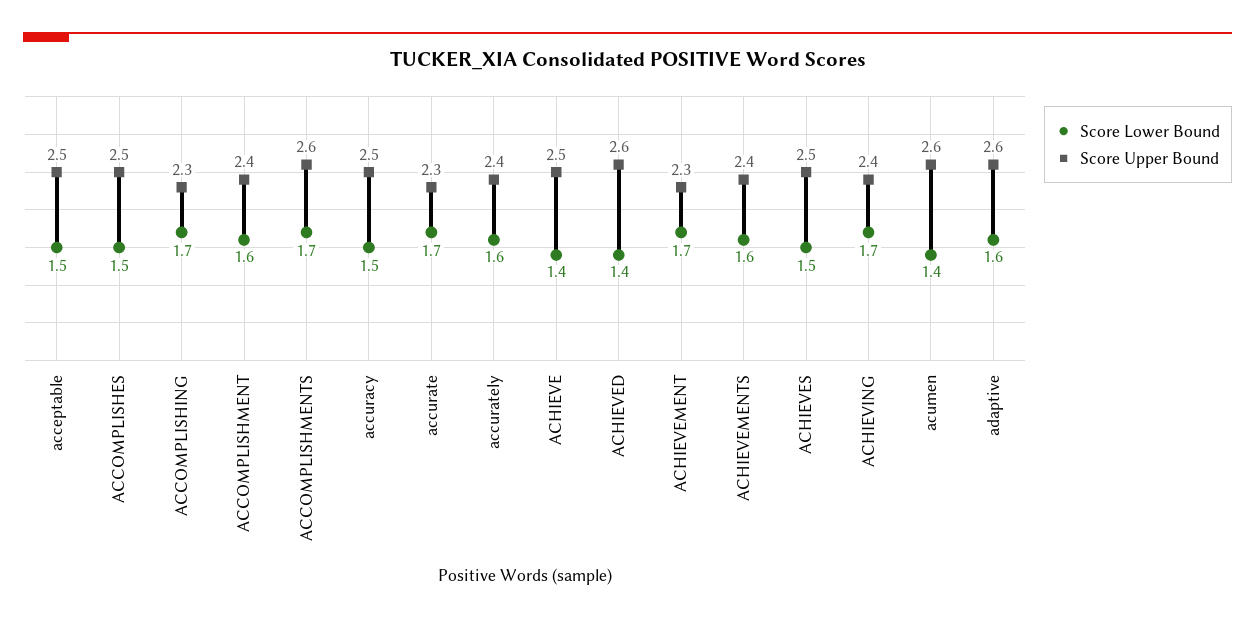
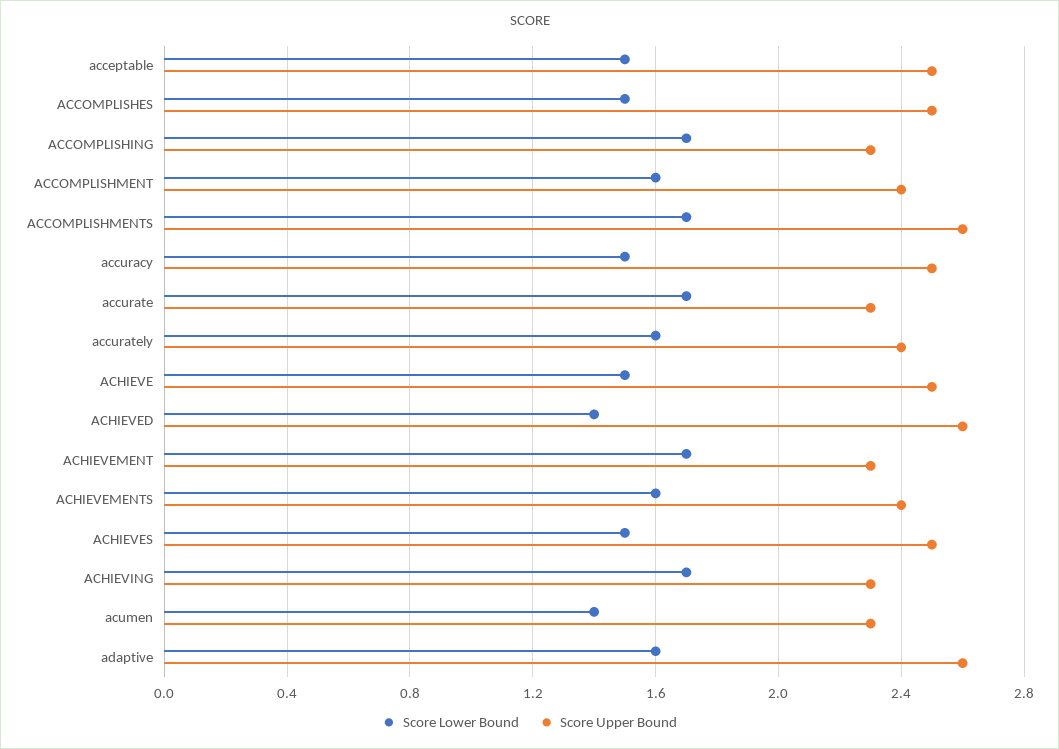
  {
    "Score Lower Bound": {
      "acceptable": 1.5,
      "ACCOMPLISHES": 1.5,
      "ACCOMPLISHING": 1.7,
      "ACCOMPLISHMENT": 1.6,
      "ACCOMPLISHMENTS": 1.7,
      "accuracy": 1.5,
      "accurate": 1.7,
      "accurately": 1.6,
-     "ACHIEVE": 1.4,
+     "ACHIEVE": 1.5,
      "ACHIEVED": 1.4,
      "ACHIEVEMENT": 1.7,
      "ACHIEVEMENTS": 1.6,
      "ACHIEVES": 1.5,
      "ACHIEVING": 1.7,
      "acumen": 1.4,
      "adaptive": 1.6
    },
    "Score Upper Bound": {
      "acceptable": 2.5,
      "ACCOMPLISHES": 2.5,
      "ACCOMPLISHING": 2.3,
      "ACCOMPLISHMENT": 2.4,
      "ACCOMPLISHMENTS": 2.6,
      "accuracy": 2.5,
      "accurate": 2.3,
      "accurately": 2.4,
      "ACHIEVE": 2.5,
      "ACHIEVED": 2.6,
      "ACHIEVEMENT": 2.3,
      "ACHIEVEMENTS": 2.4,
      "ACHIEVES": 2.5,
-     "ACHIEVING": 2.4,
+     "ACHIEVING": 2.3,
-     "acumen": 2.6,
+     "acumen": 2.3,
      "adaptive": 2.6
    }
  }

